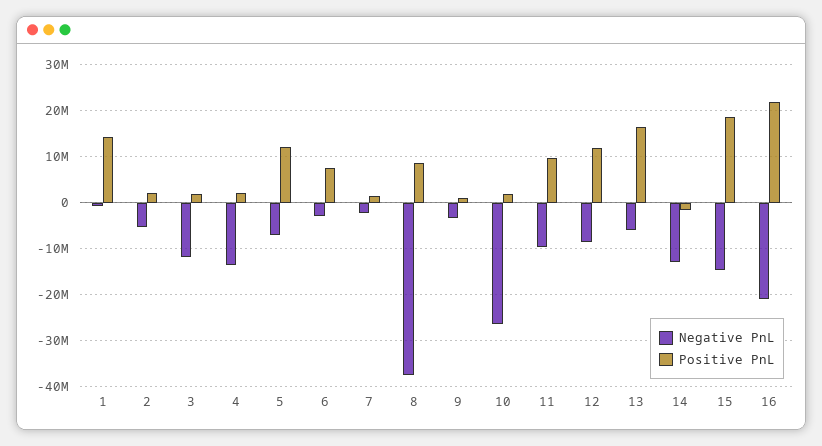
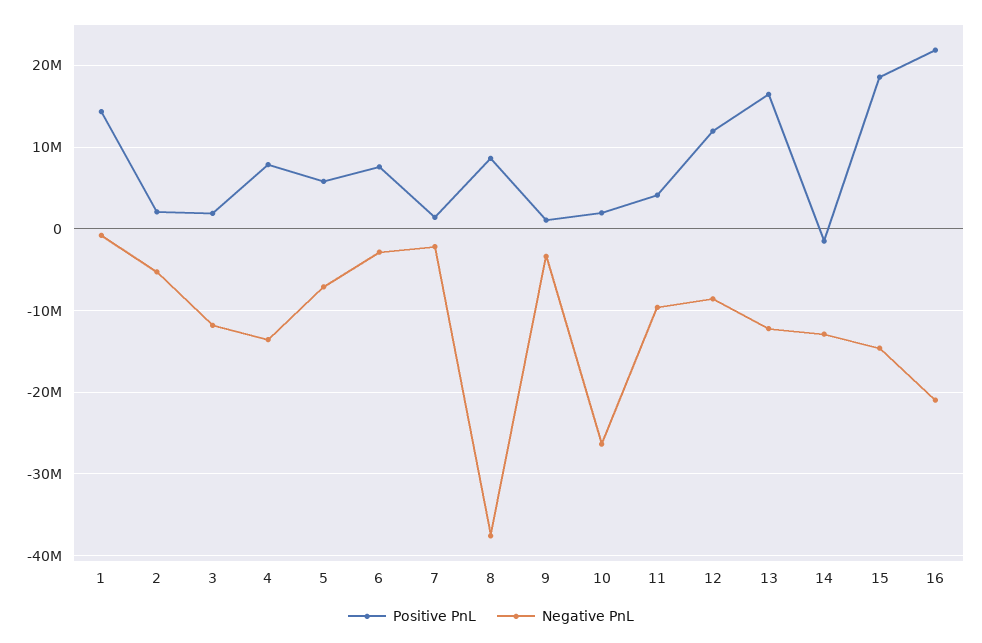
  {
    "Negative PnL": {
      "1": -1000000,
      "2": -5000000,
      "3": -12000000,
      "4": -14000000,
      "5": -7000000,
      "6": -3000000,
      "7": -2000000,
      "8": -38000000,
      "9": -3000000,
      "10": -26000000,
      "11": -10000000,
      "12": -9000000,
-     "13": -6000000,
+     "13": -12000000,
      "14": -13000000,
      "15": -15000000,
      "16": -21000000
    },
    "Positive PnL": {
      "1": 14000000,
      "2": 2000000,
      "3": 2000000,
-     "4": 2000000,
+     "4": 8000000,
-     "5": 12000000,
+     "5": 6000000,
      "6": 8000000,
      "7": 1000000,
      "8": 9000000,
      "9": 1000000,
      "10": 2000000,
-     "11": 10000000,
+     "11": 4000000,
      "12": 12000000,
      "13": 16000000,
      "14": -1000000,
      "15": 19000000,
      "16": 22000000
    }
  }

